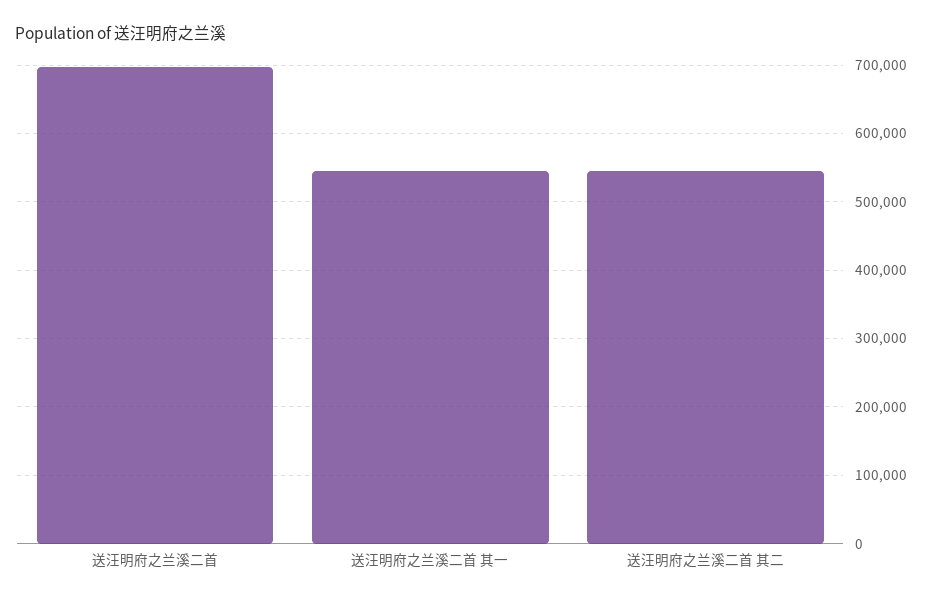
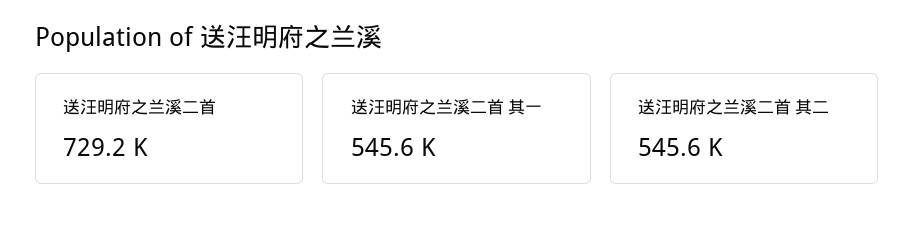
  {
-   "送汪明府之兰溪二首": 700000,
+   "送汪明府之兰溪二首": 729200,
    "送汪明府之兰溪二首 其一": 545600,
    "送汪明府之兰溪二首 其二": 545600
  }

